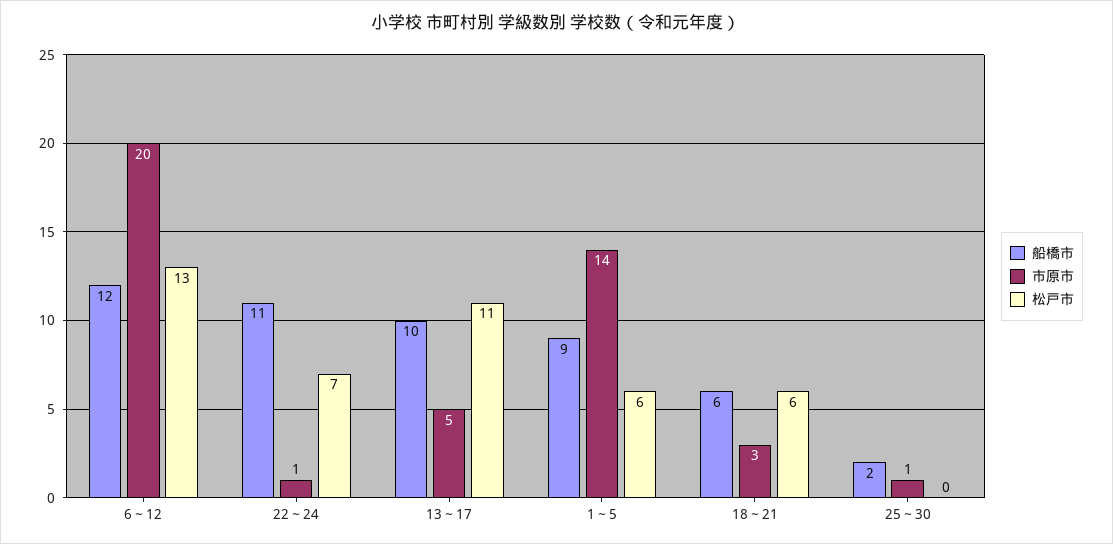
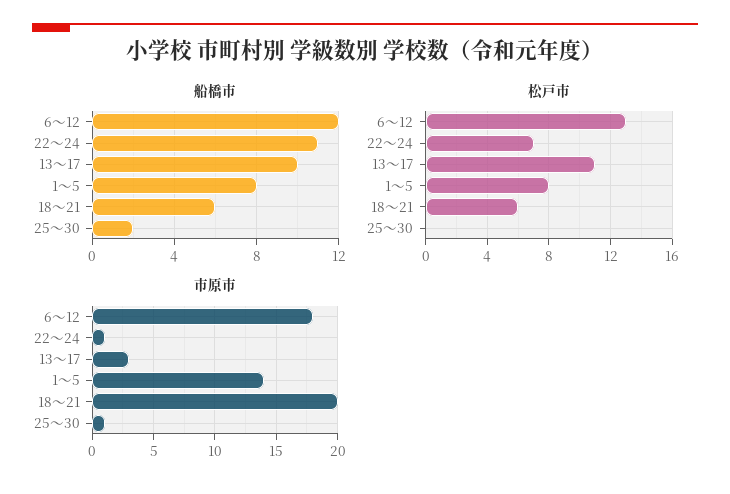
  {
    "船橋市": {
      "6～12": 12,
      "22～24": 11,
      "13～17": 10,
-     "1～5": 9,
+     "1～5": 8,
      "18～21": 6,
      "25～30": 2
    },
    "市原市": {
-     "6～12": 20,
+     "6～12": 18,
      "22～24": 1,
-     "13～17": 5,
+     "13～17": 3,
      "1～5": 14,
-     "18～21": 3,
+     "18～21": 20,
      "25～30": 1
    },
    "松戸市": {
      "6～12": 13,
      "22～24": 7,
      "13～17": 11,
-     "1～5": 6,
+     "1～5": 8,
      "18～21": 6,
      "25～30": 0
    }
  }

